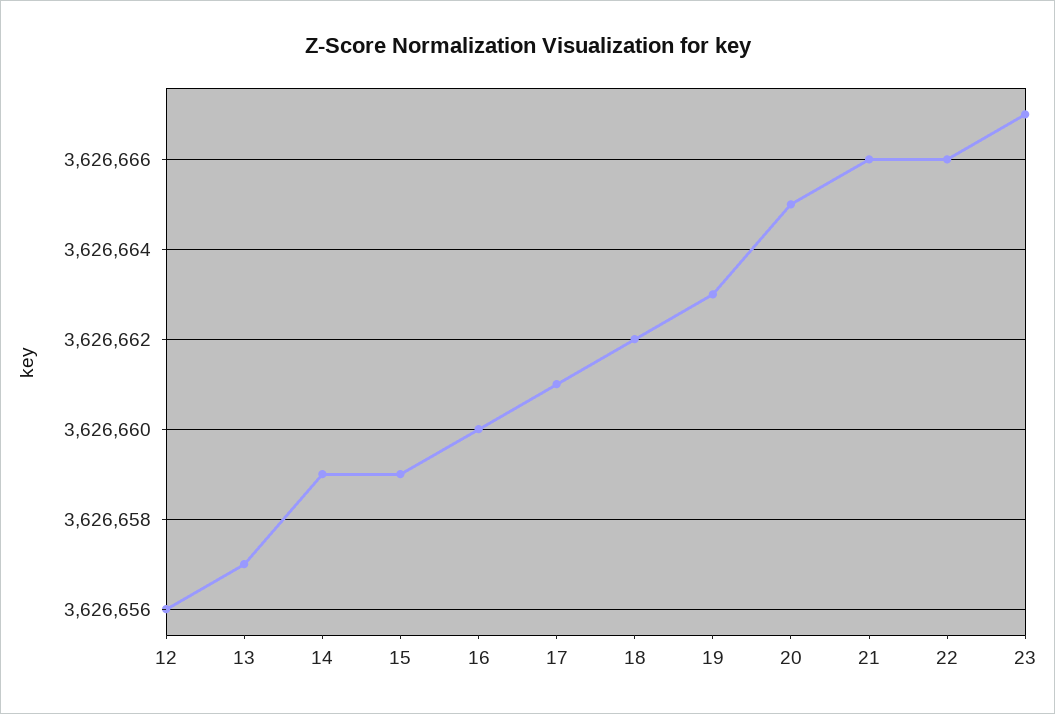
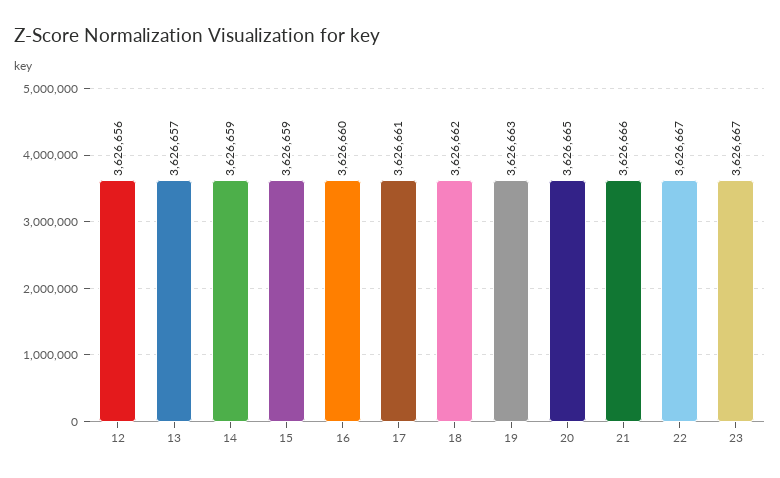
  {
    "12": 3626656,
    "13": 3626657,
    "14": 3626659,
    "15": 3626659,
    "16": 3626660,
    "17": 3626661,
    "18": 3626662,
    "19": 3626663,
    "20": 3626665,
    "21": 3626666,
-   "22": 3626666,
+   "22": 3626667,
    "23": 3626667
  }

